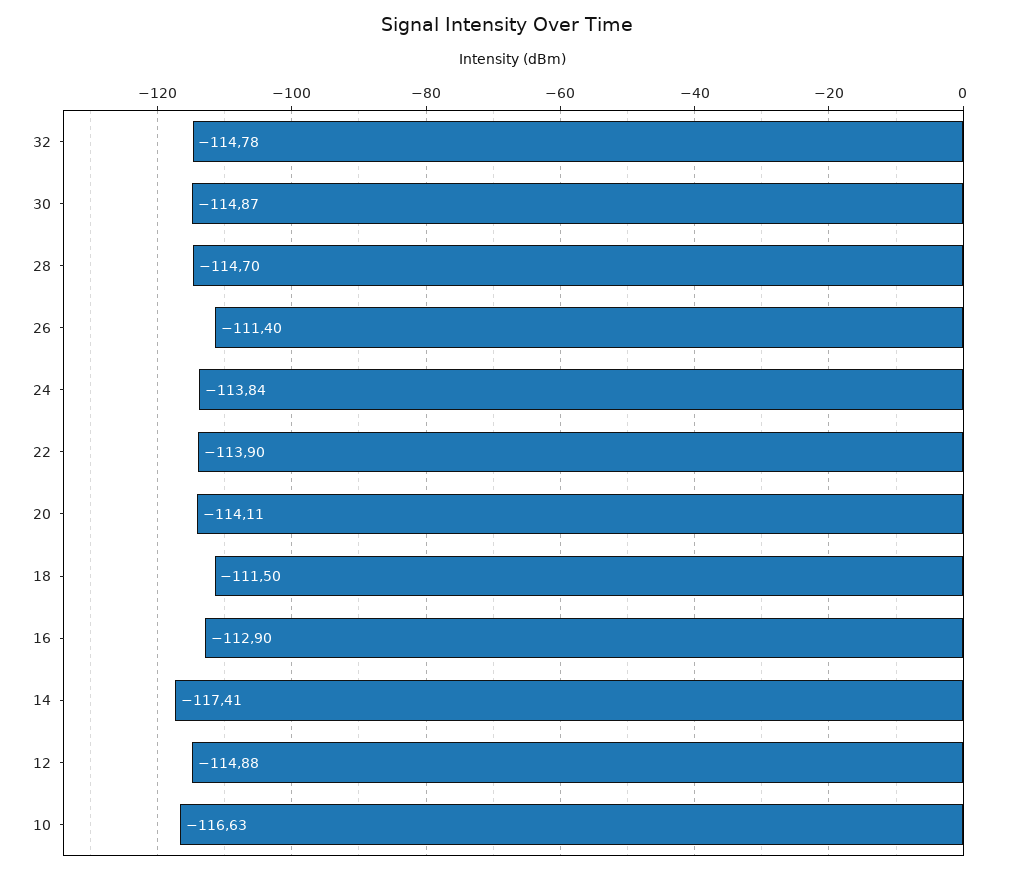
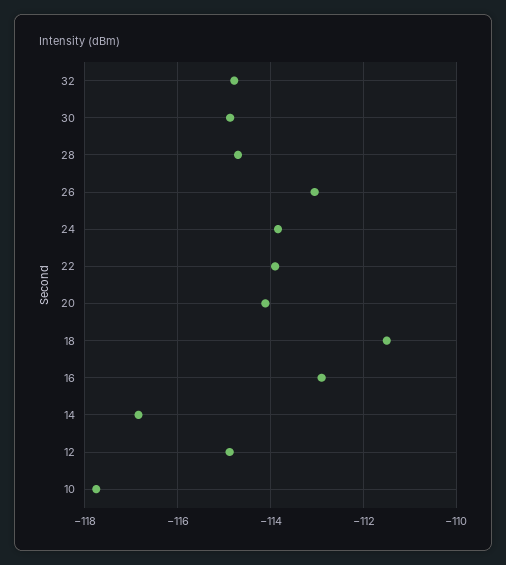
  {
    "32": -114.78,
    "30": -114.87,
    "28": -114.7,
-   "26": -111.4,
+   "26": -113,
    "24": -113.84,
    "22": -113.9,
    "20": -114.11,
    "18": -111.5,
    "16": -112.9,
-   "14": -117.41,
+   "14": -116.8,
    "12": -114.88,
-   "10": -116.63
+   "10": -117.8
  }

